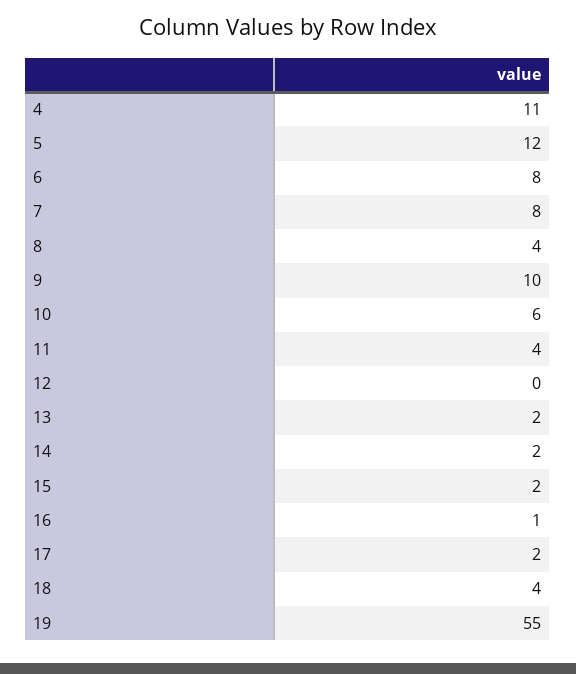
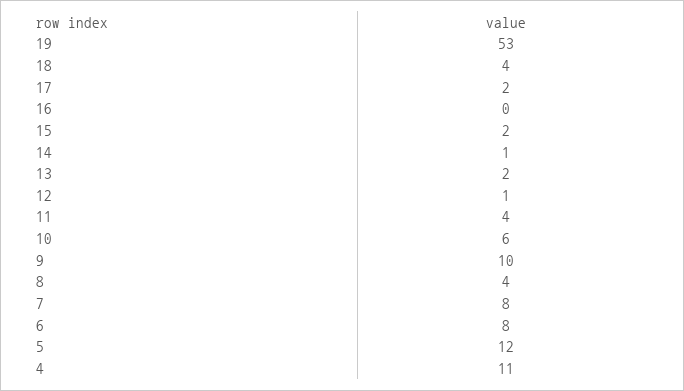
  {
    "4": 11,
    "5": 12,
    "6": 8,
    "7": 8,
    "8": 4,
    "9": 10,
    "10": 6,
    "11": 4,
-   "12": 0,
+   "12": 1,
    "13": 2,
-   "14": 2,
+   "14": 1,
    "15": 2,
-   "16": 1,
+   "16": 0,
    "17": 2,
    "18": 4,
-   "19": 55
+   "19": 53
  }

